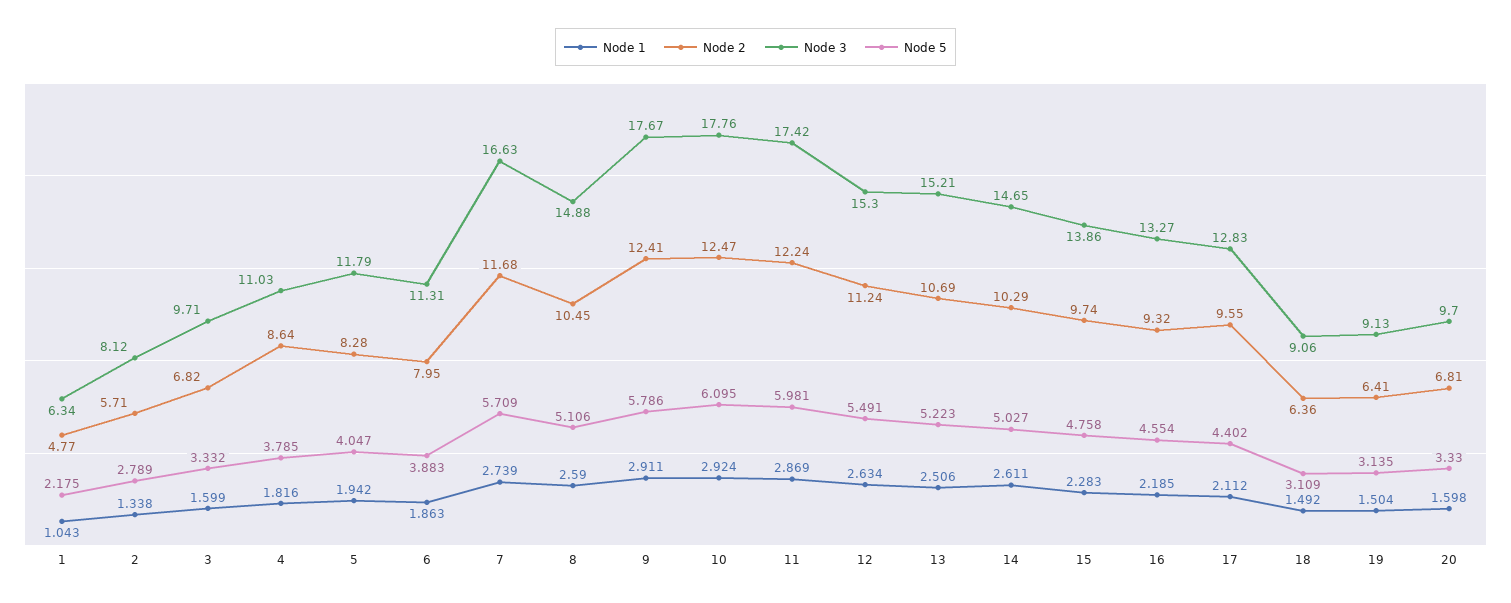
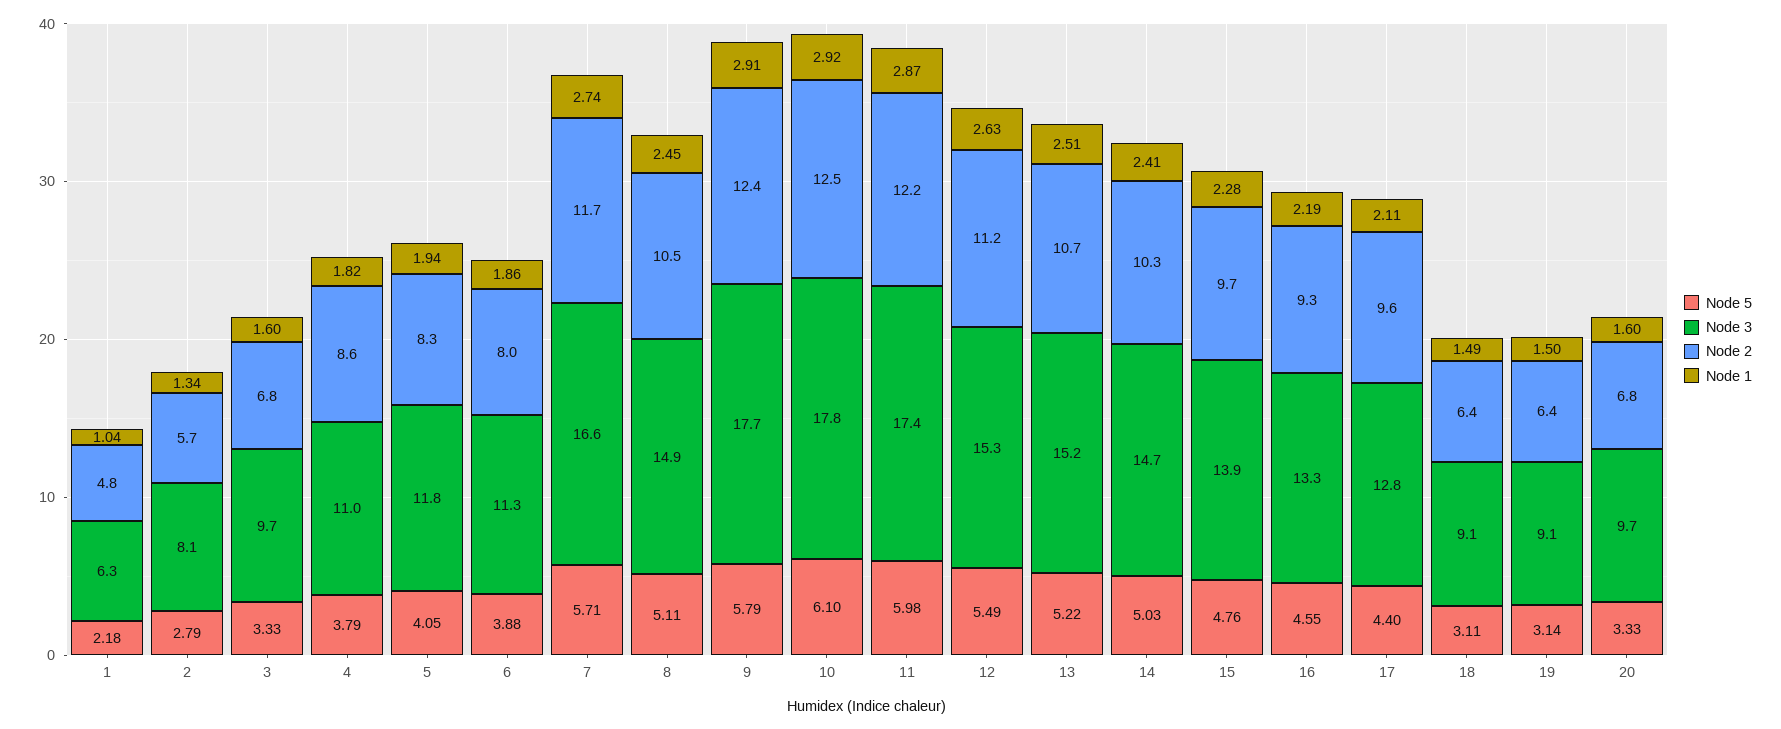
  {
    "Node 1": {
      "1": 1.043,
      "2": 1.338,
      "3": 1.599,
      "4": 1.816,
      "5": 1.942,
      "6": 1.863,
      "7": 2.739,
-     "8": 2.59,
+     "8": 2.45,
      "9": 2.911,
      "10": 2.924,
      "11": 2.869,
      "12": 2.634,
      "13": 2.506,
-     "14": 2.611,
+     "14": 2.41,
      "15": 2.283,
      "16": 2.185,
      "17": 2.112,
      "18": 1.492,
      "19": 1.504,
      "20": 1.598
    },
    "Node 2": {
      "1": 4.77,
      "2": 5.71,
      "3": 6.82,
      "4": 8.64,
      "5": 8.28,
      "6": 7.95,
      "7": 11.68,
      "8": 10.45,
      "9": 12.41,
      "10": 12.47,
      "11": 12.24,
      "12": 11.24,
      "13": 10.69,
      "14": 10.29,
      "15": 9.74,
      "16": 9.32,
      "17": 9.55,
      "18": 6.36,
      "19": 6.41,
      "20": 6.81
    },
    "Node 3": {
      "1": 6.34,
      "2": 8.12,
      "3": 9.71,
      "4": 11.03,
      "5": 11.79,
      "6": 11.31,
      "7": 16.63,
      "8": 14.88,
      "9": 17.67,
      "10": 17.76,
      "11": 17.42,
      "12": 15.3,
      "13": 15.21,
      "14": 14.65,
      "15": 13.86,
      "16": 13.27,
      "17": 12.83,
      "18": 9.06,
      "19": 9.13,
      "20": 9.7
    },
    "Node 5": {
      "1": 2.175,
      "2": 2.789,
      "3": 3.332,
      "4": 3.785,
      "5": 4.047,
      "6": 3.883,
      "7": 5.709,
      "8": 5.106,
      "9": 5.786,
      "10": 6.095,
      "11": 5.981,
      "12": 5.491,
      "13": 5.223,
      "14": 5.027,
      "15": 4.758,
      "16": 4.554,
      "17": 4.402,
      "18": 3.109,
      "19": 3.135,
      "20": 3.33
    }
  }

